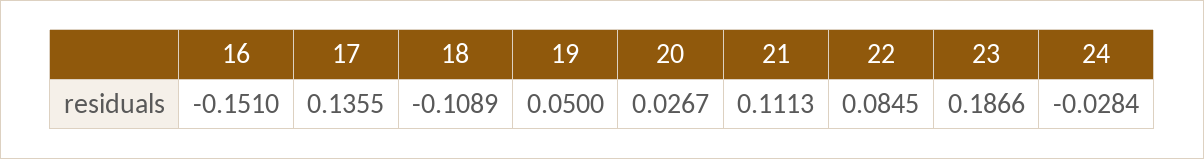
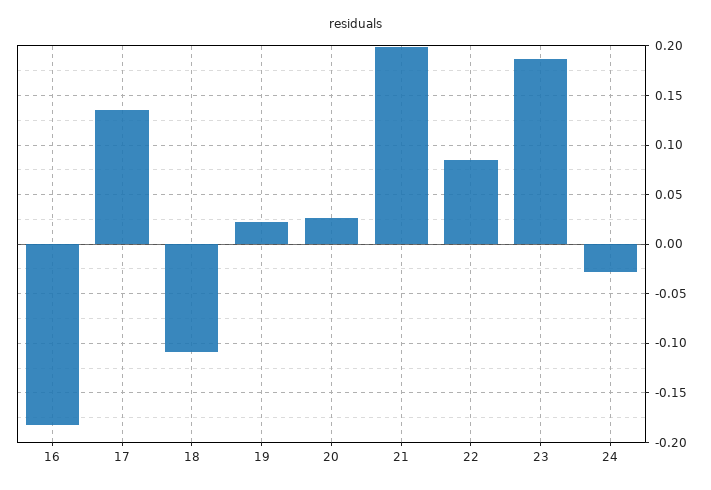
  {
-   "16": -0.151,
+   "16": -0.18,
    "17": 0.1355,
    "18": -0.1089,
-   "19": 0.05,
+   "19": 0.02,
    "20": 0.0267,
-   "21": 0.1113,
+   "21": 0.2,
    "22": 0.0845,
    "23": 0.1866,
    "24": -0.0284
  }

